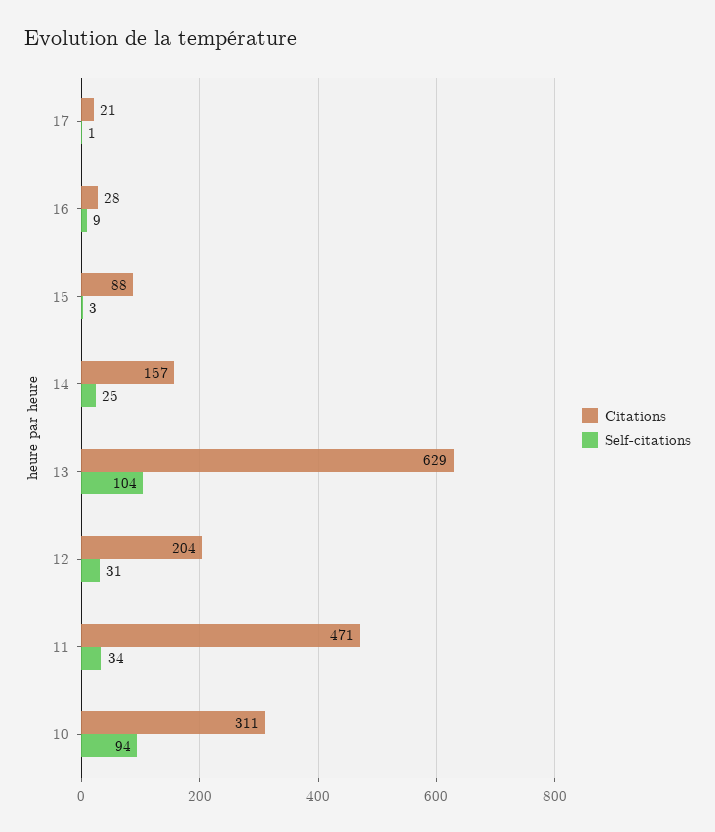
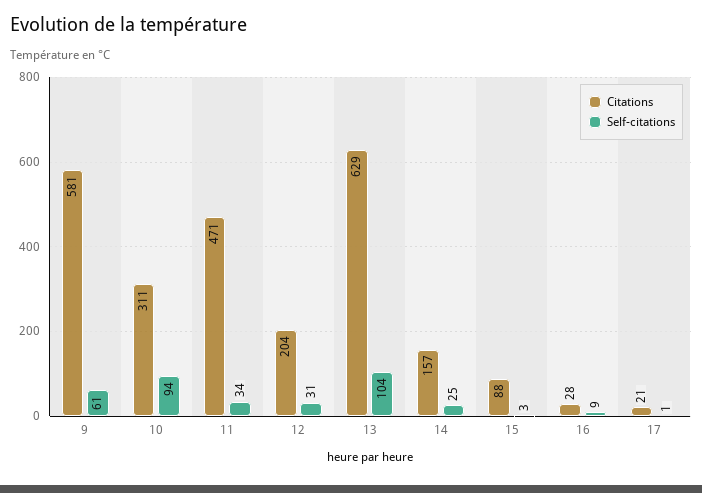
  {
    "Citations": {
      "17": 21,
      "16": 28,
      "15": 88,
      "14": 157,
      "13": 629,
      "12": 204,
      "11": 471,
-     "10": 311
+     "10": 311,
+     "9": 581
    },
    "Self-citations": {
      "17": 1,
      "16": 9,
      "15": 3,
      "14": 25,
      "13": 104,
      "12": 31,
      "11": 34,
-     "10": 94
+     "10": 94,
+     "9": 61
    }
  }

